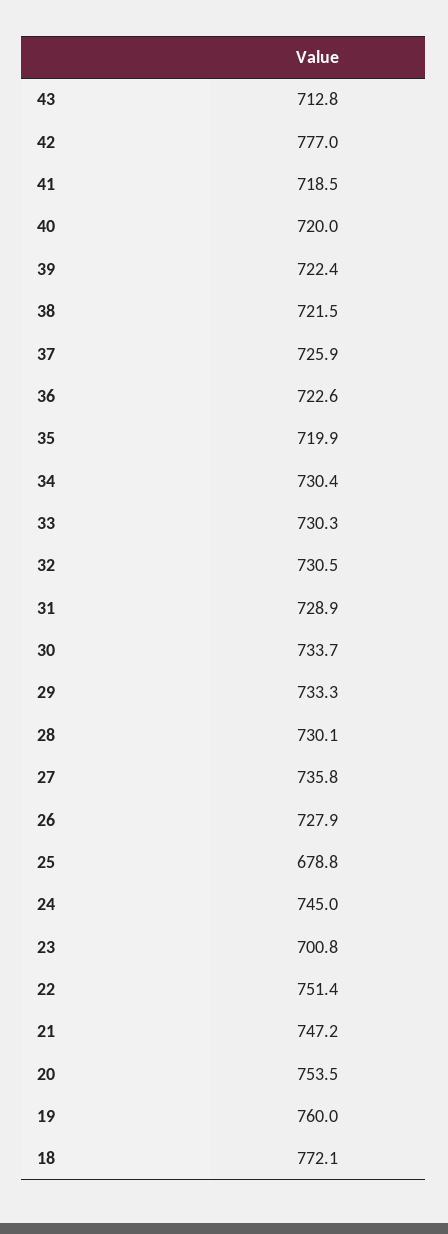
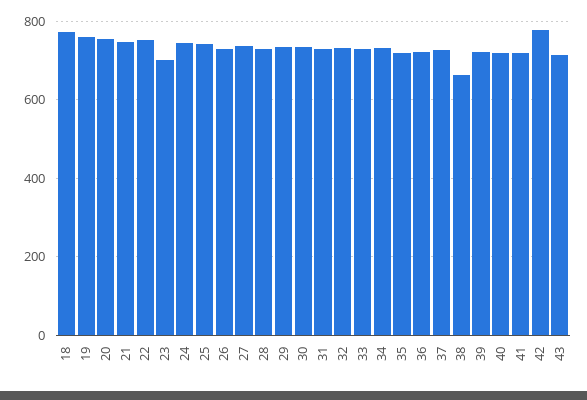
  {
    "43": 712.8,
    "42": 777,
    "41": 718.5,
    "40": 720,
    "39": 722.4,
-   "38": 721.5,
+   "38": 660,
    "37": 725.9,
    "36": 722.6,
    "35": 719.9,
    "34": 730.4,
    "33": 730.3,
    "32": 730.5,
    "31": 728.9,
    "30": 733.7,
    "29": 733.3,
    "28": 730.1,
    "27": 735.8,
    "26": 727.9,
-   "25": 678.8,
+   "25": 740,
    "24": 745,
    "23": 700.8,
    "22": 751.4,
    "21": 747.2,
    "20": 753.5,
    "19": 760,
    "18": 772.1
  }

